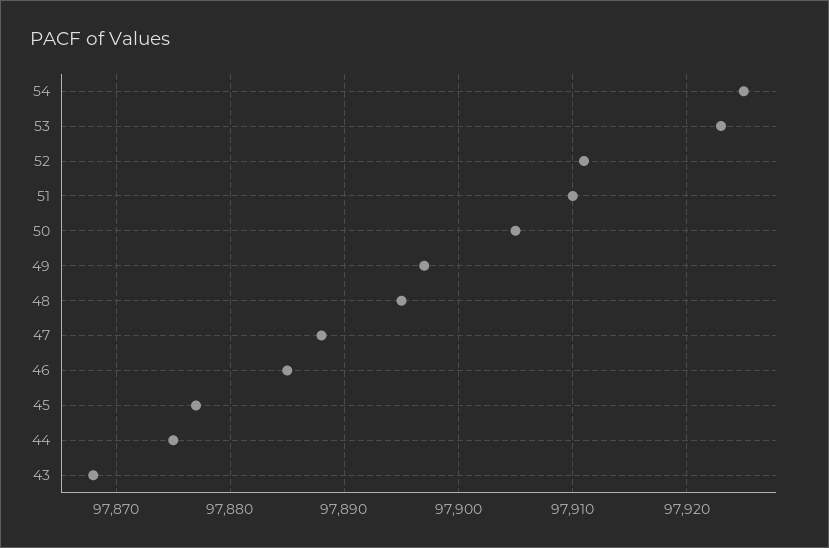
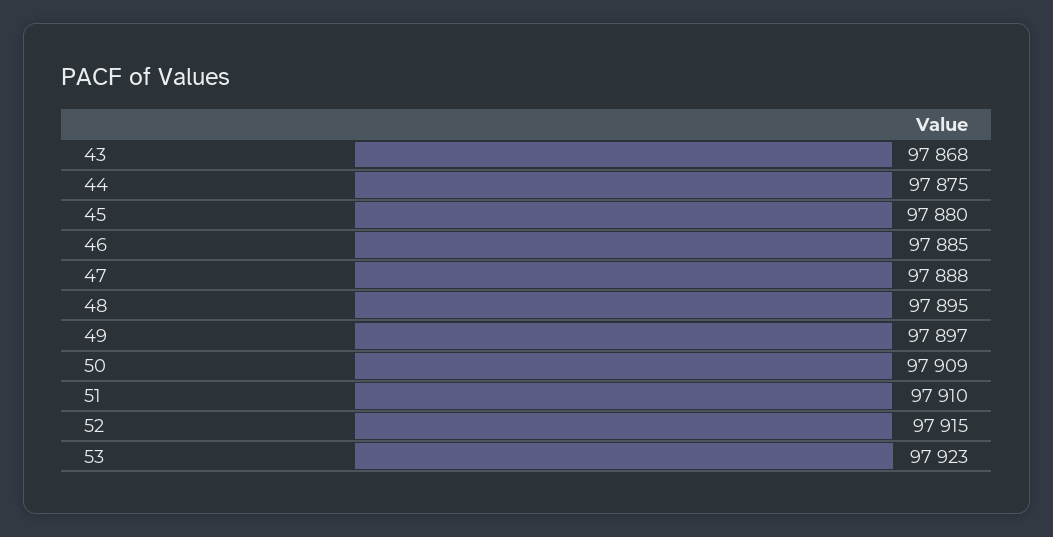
  {
-   "54": 97925,
    "53": 97923,
-   "52": 97911,
+   "52": 97915,
    "51": 97910,
-   "50": 97905,
+   "50": 97909,
    "49": 97897,
    "48": 97895,
    "47": 97888,
    "46": 97885,
-   "45": 97877,
+   "45": 97880,
    "44": 97875,
    "43": 97868
  }

